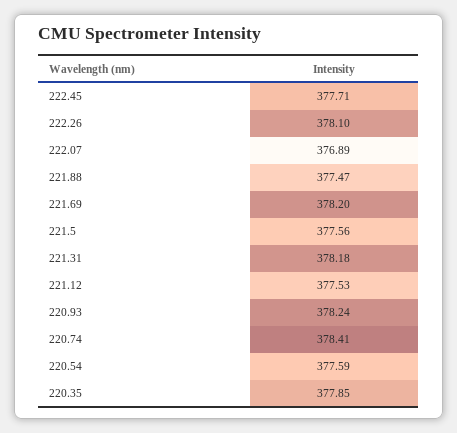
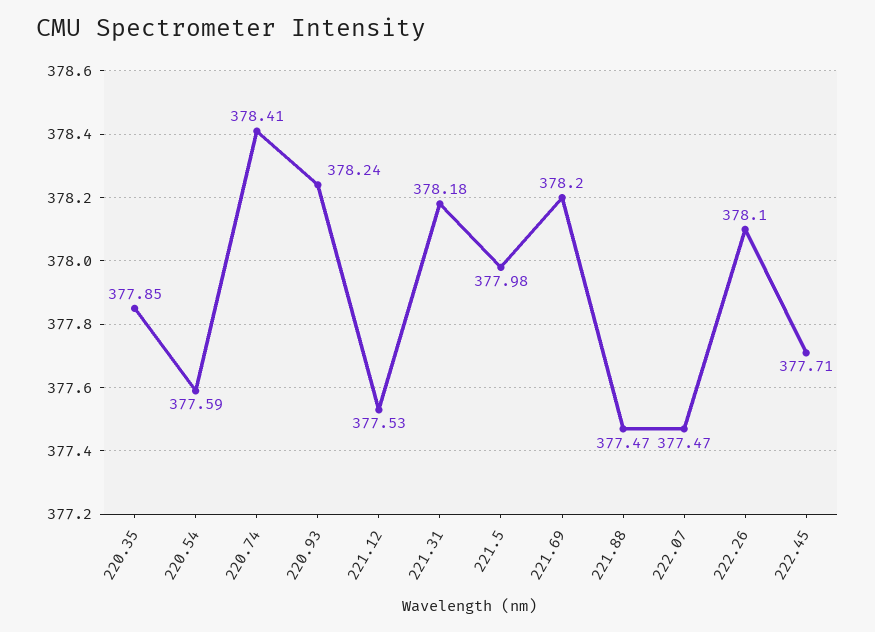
  {
    "222.45": 377.71,
    "222.26": 378.1,
-   "222.07": 376.89,
+   "222.07": 377.47,
    "221.88": 377.47,
    "221.69": 378.2,
-   "221.5": 377.56,
+   "221.5": 377.98,
    "221.31": 378.18,
    "221.12": 377.53,
    "220.93": 378.24,
    "220.74": 378.41,
    "220.54": 377.59,
    "220.35": 377.85
  }

